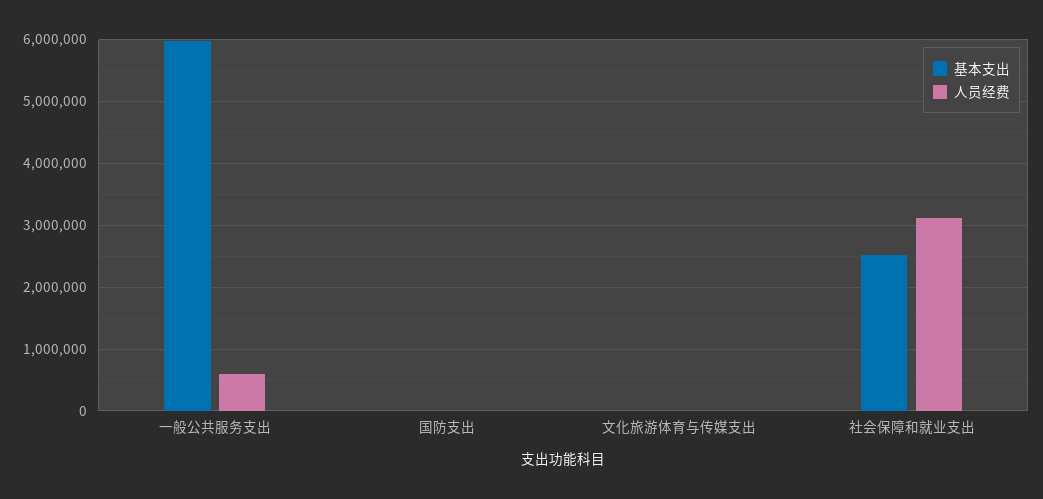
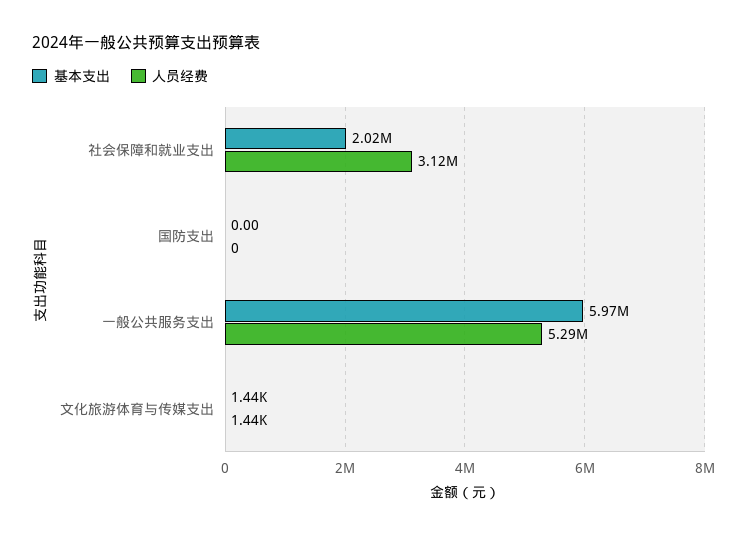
  {
    "基本支出": {
      "一般公共服务支出": 5970000,
      "国防支出": 0,
      "文化旅游体育与传媒支出": 1440,
-     "社会保障和就业支出": 2500000
+     "社会保障和就业支出": 2020000
    },
    "人员经费": {
-     "一般公共服务支出": 600000,
+     "一般公共服务支出": 5290000,
      "国防支出": 0,
      "文化旅游体育与传媒支出": 1440,
      "社会保障和就业支出": 3120000
    }
  }

